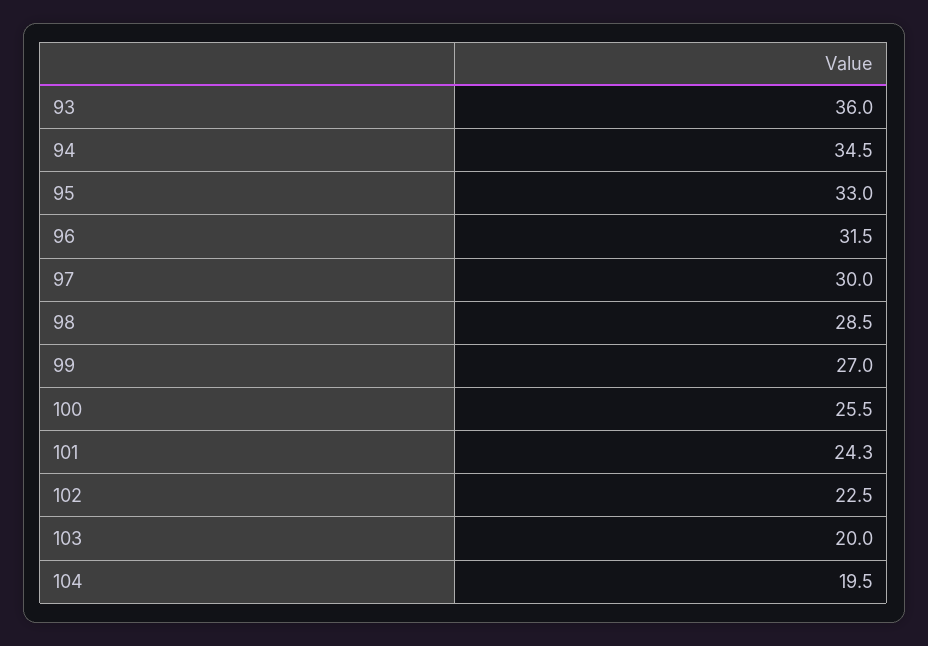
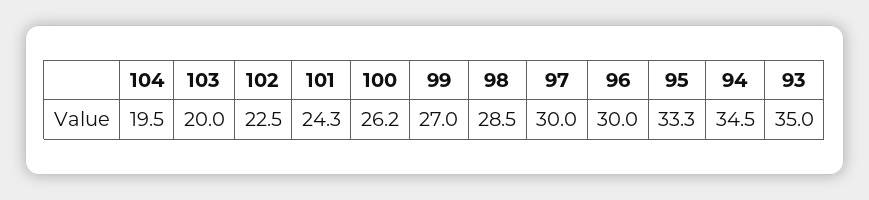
  {
-   "93": 36,
+   "93": 35,
    "94": 34.5,
-   "95": 33,
+   "95": 33.3,
-   "96": 31.5,
+   "96": 30,
    "97": 30,
    "98": 28.5,
    "99": 27,
-   "100": 25.5,
+   "100": 26.2,
    "101": 24.3,
    "102": 22.5,
    "103": 20,
    "104": 19.5
  }

